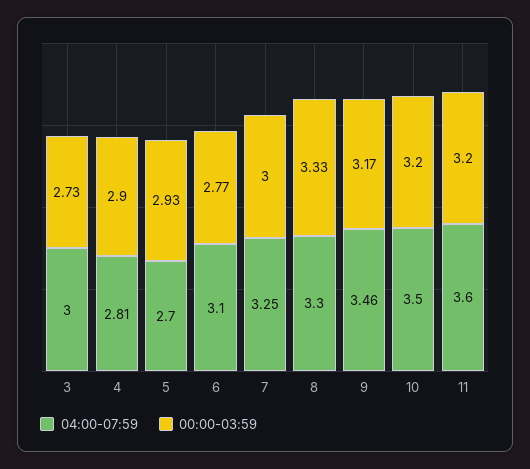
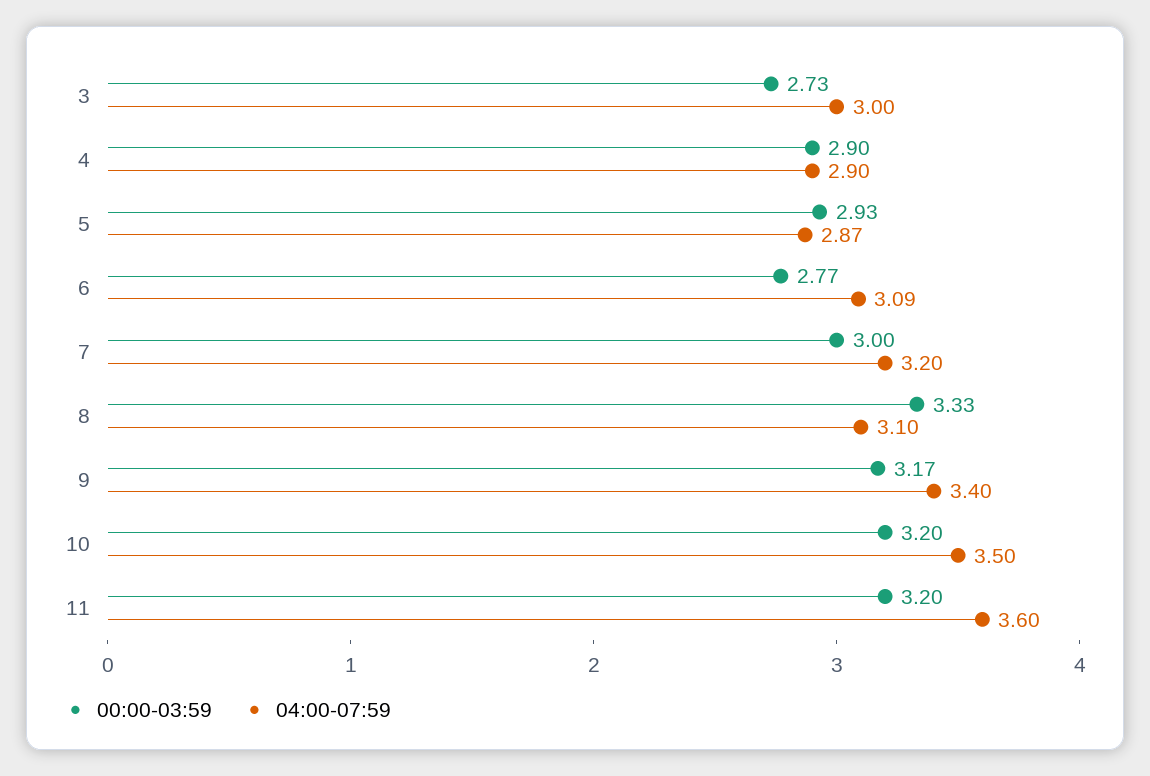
  {
    "04:00-07:59": {
      "3": 3,
-     "4": 2.81,
+     "4": 2.9,
-     "5": 2.7,
+     "5": 2.87,
-     "6": 3.1,
+     "6": 3.09,
-     "7": 3.25,
+     "7": 3.2,
-     "8": 3.3,
+     "8": 3.1,
-     "9": 3.46,
+     "9": 3.4,
      "10": 3.5,
      "11": 3.6
    },
    "00:00-03:59": {
      "3": 2.73,
      "4": 2.9,
      "5": 2.93,
      "6": 2.77,
      "7": 3,
      "8": 3.33,
      "9": 3.17,
      "10": 3.2,
      "11": 3.2
    }
  }

